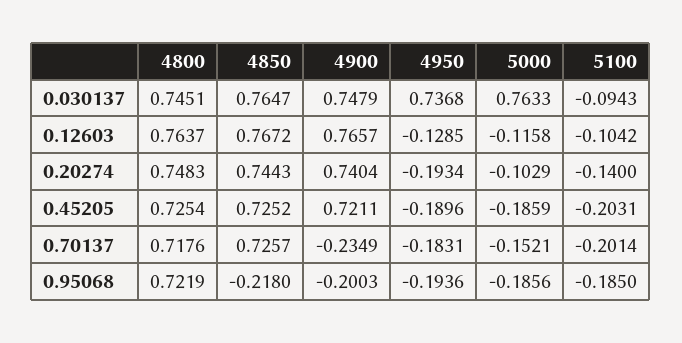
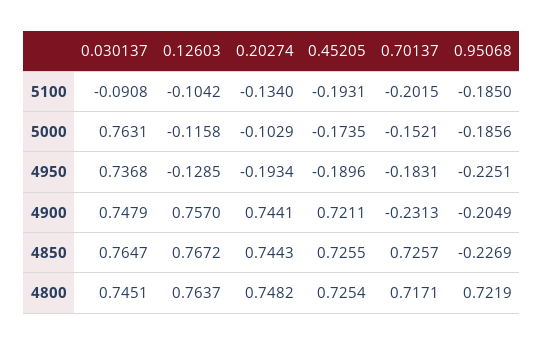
  {
    "4800": {
      "0.030137": 0.7451,
      "0.12603": 0.7637,
-     "0.20274": 0.7483,
+     "0.20274": 0.7482,
      "0.45205": 0.7254,
-     "0.70137": 0.7176,
+     "0.70137": 0.7171,
      "0.95068": 0.7219
    },
    "4850": {
      "0.030137": 0.7647,
      "0.12603": 0.7672,
      "0.20274": 0.7443,
-     "0.45205": 0.7252,
+     "0.45205": 0.7255,
      "0.70137": 0.7257,
-     "0.95068": -0.218
+     "0.95068": -0.2269
    },
    "4900": {
      "0.030137": 0.7479,
-     "0.12603": 0.7657,
+     "0.12603": 0.757,
-     "0.20274": 0.7404,
+     "0.20274": 0.7441,
      "0.45205": 0.7211,
-     "0.70137": -0.2349,
+     "0.70137": -0.2313,
-     "0.95068": -0.2003
+     "0.95068": -0.2049
    },
    "4950": {
      "0.030137": 0.7368,
      "0.12603": -0.1285,
      "0.20274": -0.1934,
      "0.45205": -0.1896,
      "0.70137": -0.1831,
-     "0.95068": -0.1936
+     "0.95068": -0.2251
    },
    "5000": {
-     "0.030137": 0.7633,
+     "0.030137": 0.7631,
      "0.12603": -0.1158,
      "0.20274": -0.1029,
-     "0.45205": -0.1859,
+     "0.45205": -0.1735,
      "0.70137": -0.1521,
      "0.95068": -0.1856
    },
    "5100": {
-     "0.030137": -0.0943,
+     "0.030137": -0.0908,
      "0.12603": -0.1042,
-     "0.20274": -0.14,
+     "0.20274": -0.134,
-     "0.45205": -0.2031,
+     "0.45205": -0.1931,
-     "0.70137": -0.2014,
+     "0.70137": -0.2015,
      "0.95068": -0.185
    }
  }

